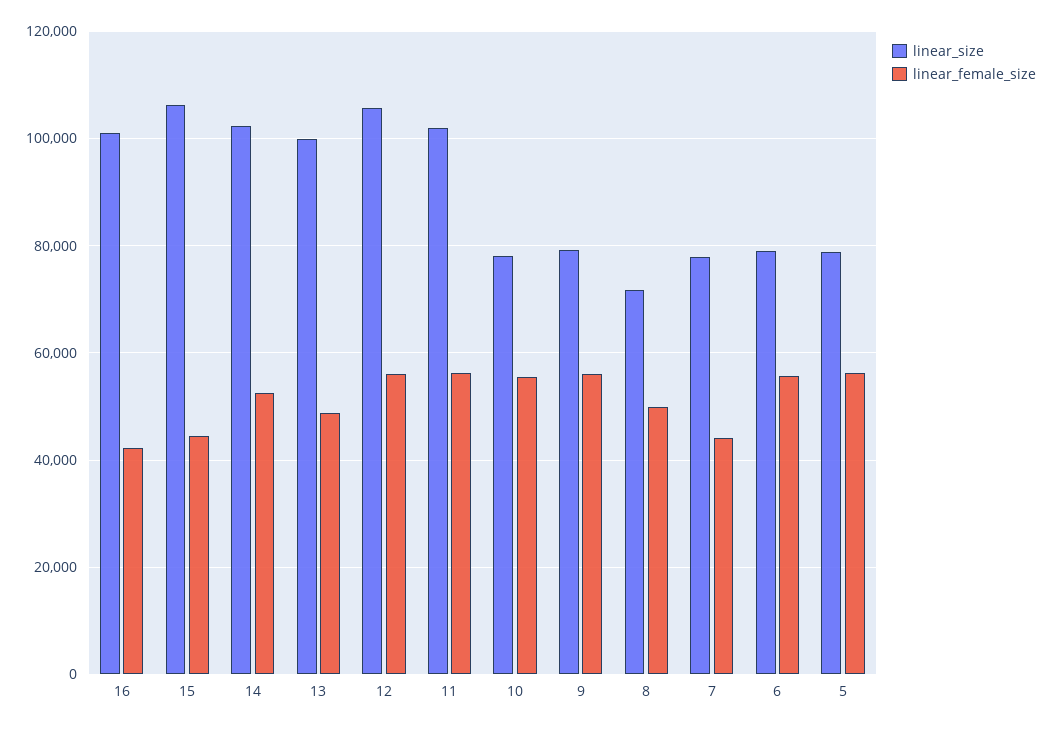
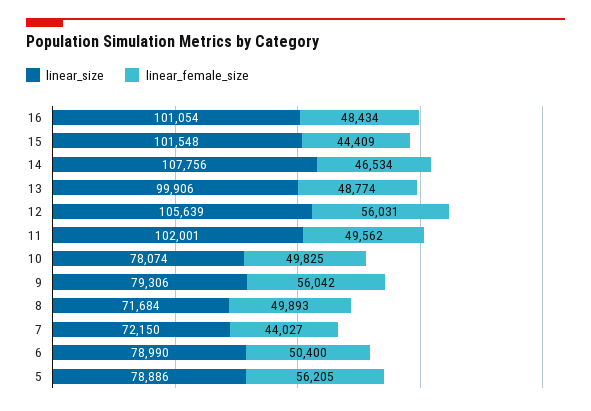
  {
    "linear_size": {
      "16": 101054,
-     "15": 106000,
+     "15": 101548,
-     "14": 102000,
+     "14": 107756,
      "13": 99906,
      "12": 105639,
      "11": 102001,
      "10": 78074,
      "9": 79306,
      "8": 71684,
-     "7": 78000,
+     "7": 72150,
      "6": 78990,
      "5": 78886
    },
    "linear_female_size": {
-     "16": 42000,
+     "16": 48434,
      "15": 44409,
-     "14": 52000,
+     "14": 46534,
      "13": 48774,
      "12": 56031,
-     "11": 56000,
+     "11": 49562,
-     "10": 56000,
+     "10": 49825,
      "9": 56042,
      "8": 49893,
      "7": 44027,
-     "6": 56000,
+     "6": 50400,
      "5": 56205
    }
  }

